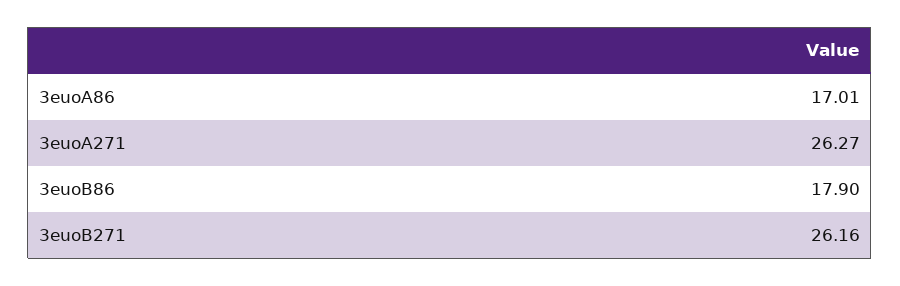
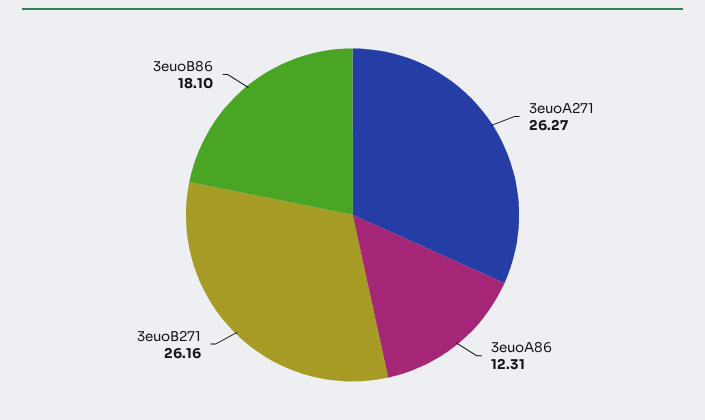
  {
-   "3euoA86": 17.01,
+   "3euoA86": 12.31,
    "3euoA271": 26.27,
-   "3euoB86": 17.9,
+   "3euoB86": 18.1,
    "3euoB271": 26.16
  }

